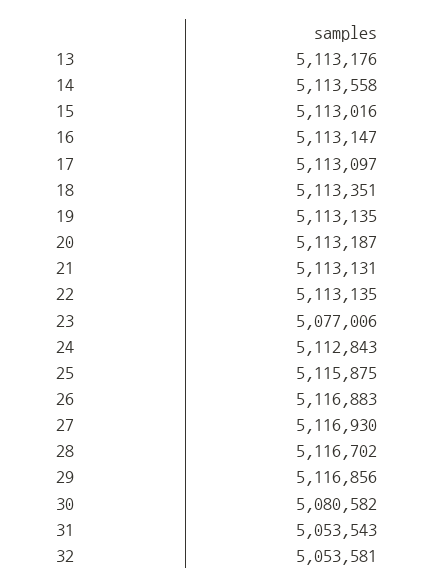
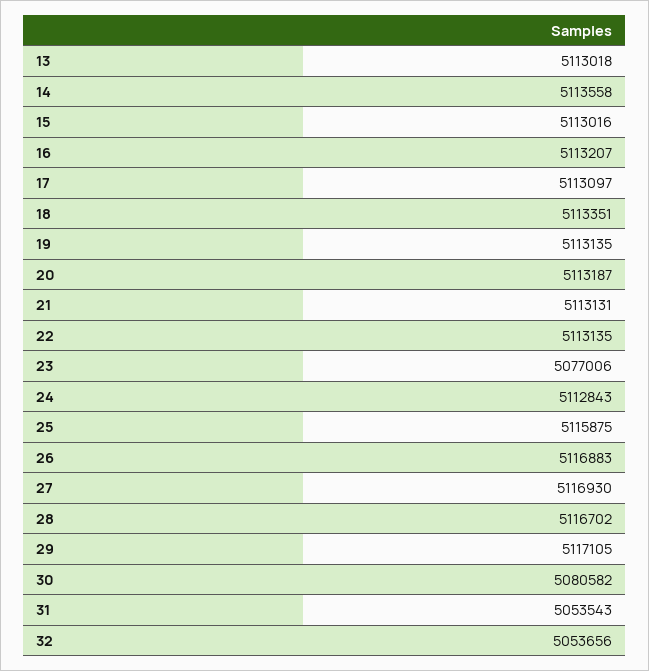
  {
-   "13": 5113176,
+   "13": 5113018,
    "14": 5113558,
    "15": 5113016,
-   "16": 5113147,
+   "16": 5113207,
    "17": 5113097,
    "18": 5113351,
    "19": 5113135,
    "20": 5113187,
    "21": 5113131,
    "22": 5113135,
    "23": 5077006,
    "24": 5112843,
    "25": 5115875,
    "26": 5116883,
    "27": 5116930,
    "28": 5116702,
-   "29": 5116856,
+   "29": 5117105,
    "30": 5080582,
    "31": 5053543,
-   "32": 5053581
+   "32": 5053656
  }

